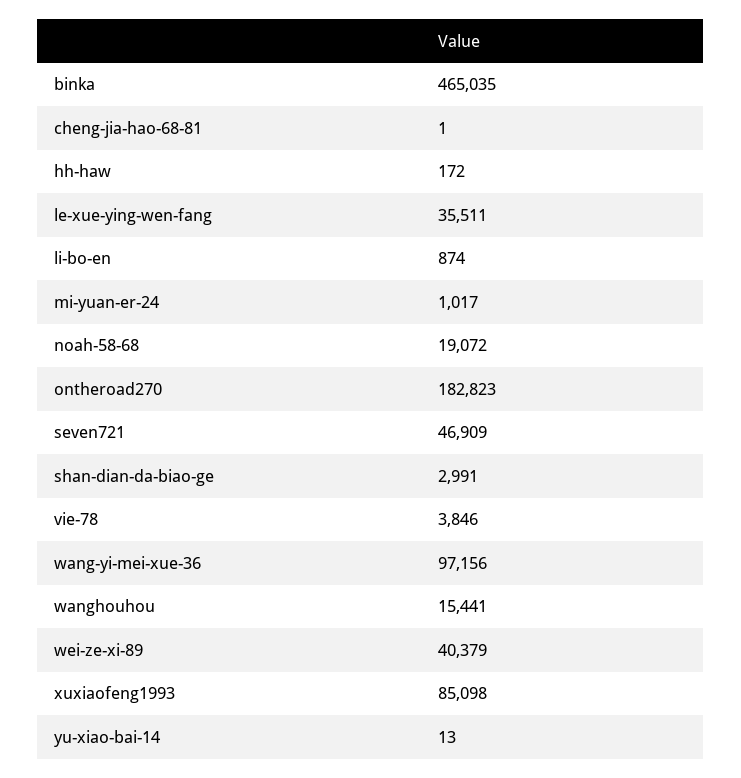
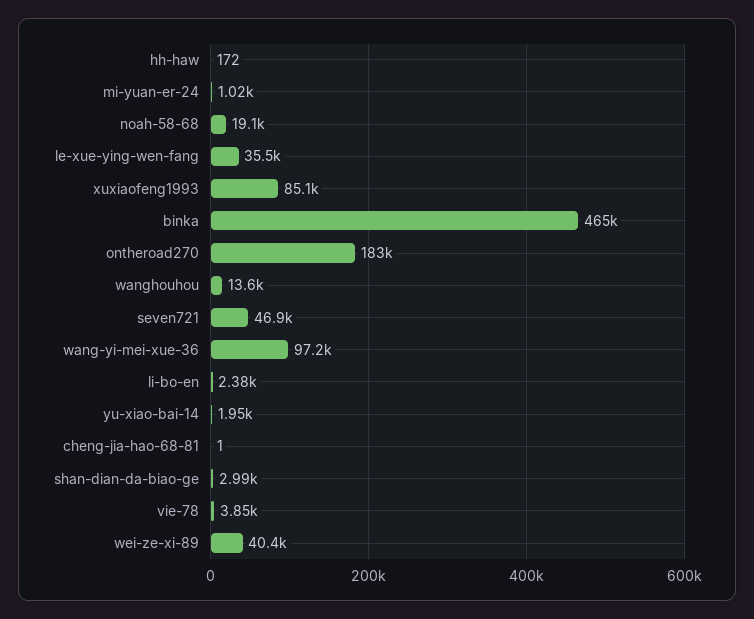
  {
    "binka": 465035,
    "cheng-jia-hao-68-81": 1,
    "hh-haw": 172,
    "le-xue-ying-wen-fang": 35511,
-   "li-bo-en": 874,
+   "li-bo-en": 2380,
    "mi-yuan-er-24": 1017,
    "noah-58-68": 19072,
    "ontheroad270": 182823,
    "seven721": 46909,
    "shan-dian-da-biao-ge": 2991,
    "vie-78": 3846,
    "wang-yi-mei-xue-36": 97156,
-   "wanghouhou": 15441,
+   "wanghouhou": 13600,
    "wei-ze-xi-89": 40379,
    "xuxiaofeng1993": 85098,
-   "yu-xiao-bai-14": 13
+   "yu-xiao-bai-14": 1950
  }

